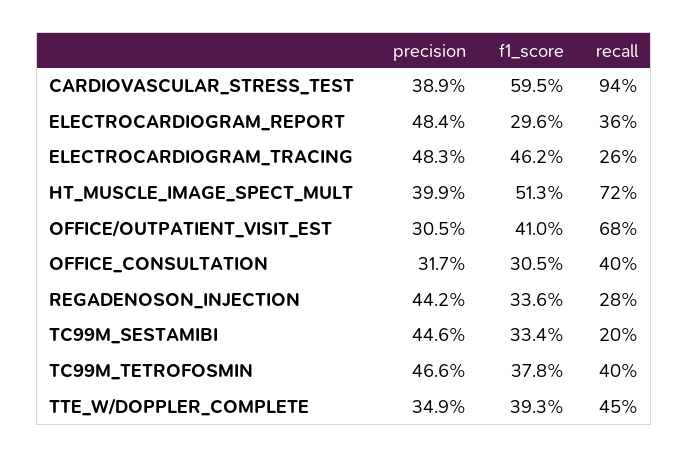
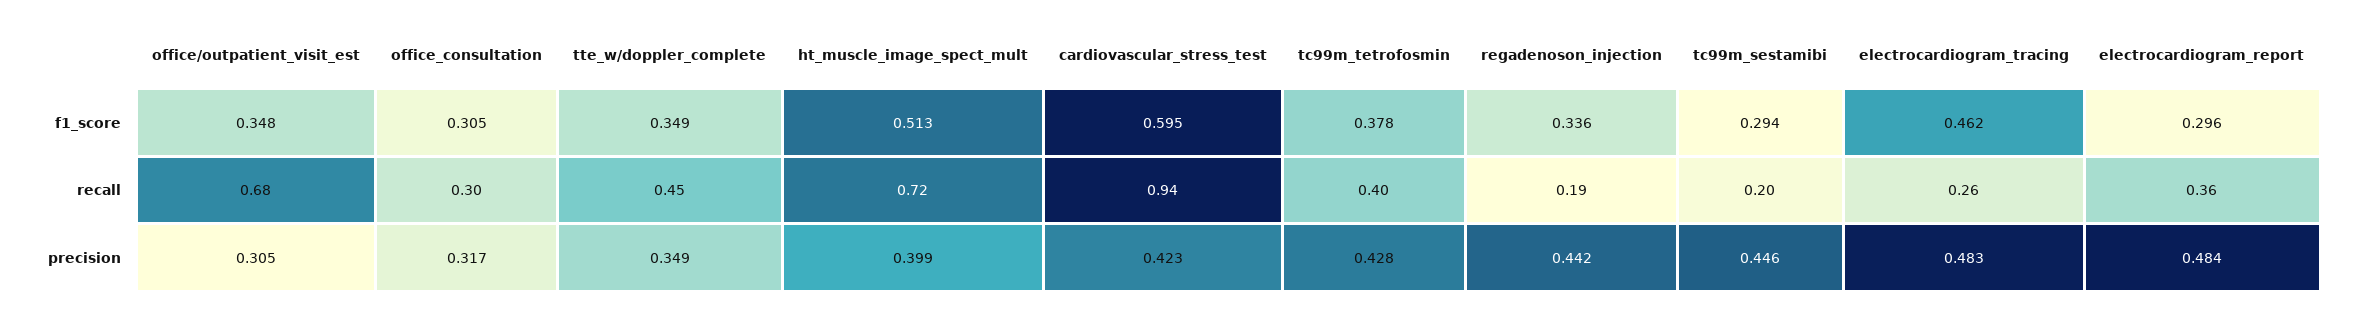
  {
    "precision": {
-     "CARDIOVASCULAR_STRESS_TEST": 0.389,
+     "CARDIOVASCULAR_STRESS_TEST": 0.423,
      "ELECTROCARDIOGRAM_REPORT": 0.484,
      "ELECTROCARDIOGRAM_TRACING": 0.483,
      "HT_MUSCLE_IMAGE_SPECT_MULT": 0.399,
      "OFFICE/OUTPATIENT_VISIT_EST": 0.305,
      "OFFICE_CONSULTATION": 0.317,
      "REGADENOSON_INJECTION": 0.442,
      "TC99M_SESTAMIBI": 0.446,
-     "TC99M_TETROFOSMIN": 0.466,
+     "TC99M_TETROFOSMIN": 0.428,
      "TTE_W/DOPPLER_COMPLETE": 0.349
    },
    "f1_score": {
      "CARDIOVASCULAR_STRESS_TEST": 0.595,
      "ELECTROCARDIOGRAM_REPORT": 0.296,
      "ELECTROCARDIOGRAM_TRACING": 0.462,
      "HT_MUSCLE_IMAGE_SPECT_MULT": 0.513,
-     "OFFICE/OUTPATIENT_VISIT_EST": 0.41,
+     "OFFICE/OUTPATIENT_VISIT_EST": 0.348,
      "OFFICE_CONSULTATION": 0.305,
      "REGADENOSON_INJECTION": 0.336,
-     "TC99M_SESTAMIBI": 0.334,
+     "TC99M_SESTAMIBI": 0.294,
      "TC99M_TETROFOSMIN": 0.378,
-     "TTE_W/DOPPLER_COMPLETE": 0.393
+     "TTE_W/DOPPLER_COMPLETE": 0.349
    },
    "recall": {
      "CARDIOVASCULAR_STRESS_TEST": 0.94,
      "ELECTROCARDIOGRAM_REPORT": 0.36,
      "ELECTROCARDIOGRAM_TRACING": 0.26,
      "HT_MUSCLE_IMAGE_SPECT_MULT": 0.72,
      "OFFICE/OUTPATIENT_VISIT_EST": 0.68,
-     "OFFICE_CONSULTATION": 0.4,
+     "OFFICE_CONSULTATION": 0.3,
-     "REGADENOSON_INJECTION": 0.28,
+     "REGADENOSON_INJECTION": 0.19,
      "TC99M_SESTAMIBI": 0.2,
      "TC99M_TETROFOSMIN": 0.4,
      "TTE_W/DOPPLER_COMPLETE": 0.45
    }
  }

